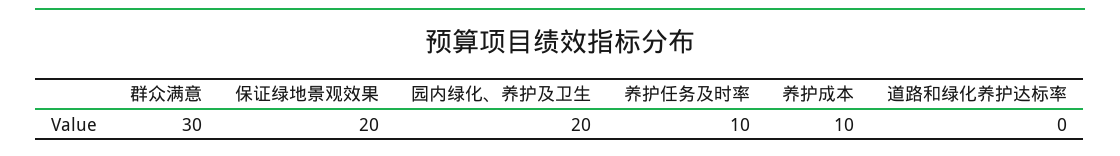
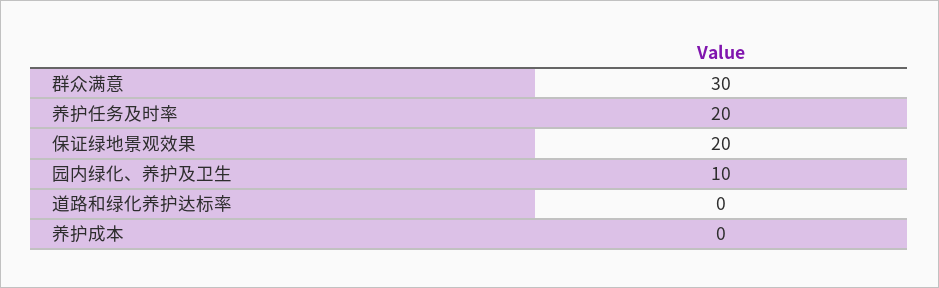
  {
    "群众满意": 30,
    "保证绿地景观效果": 20,
-   "园内绿化、养护及卫生": 20,
+   "园内绿化、养护及卫生": 10,
-   "养护任务及时率": 10,
+   "养护任务及时率": 20,
-   "养护成本": 10,
+   "养护成本": 0,
    "道路和绿化养护达标率": 0
  }

